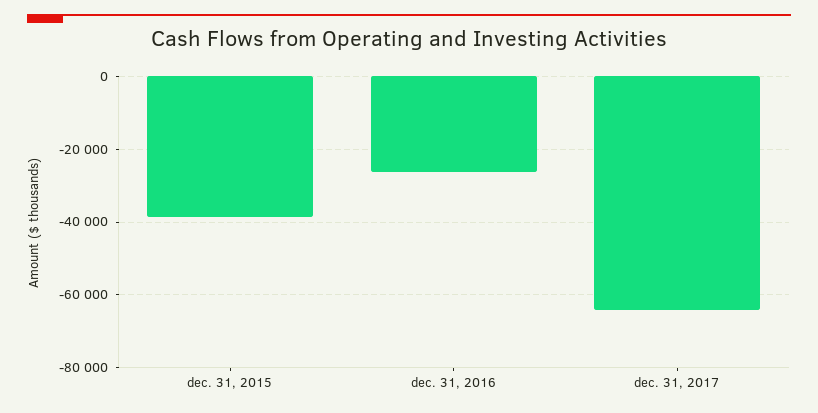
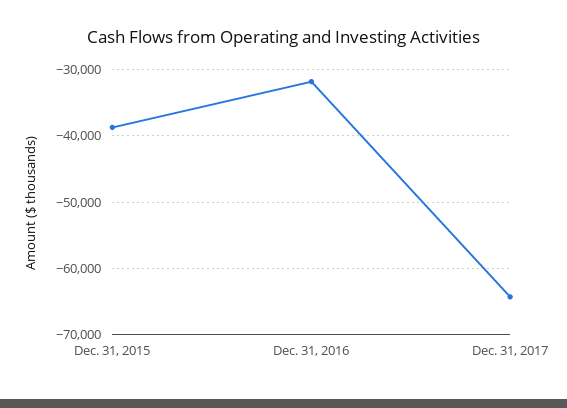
  {
    "dec. 31, 2015": -39000,
-   "dec. 31, 2016": -26000,
+   "dec. 31, 2016": -32000,
    "dec. 31, 2017": -64000
  }

